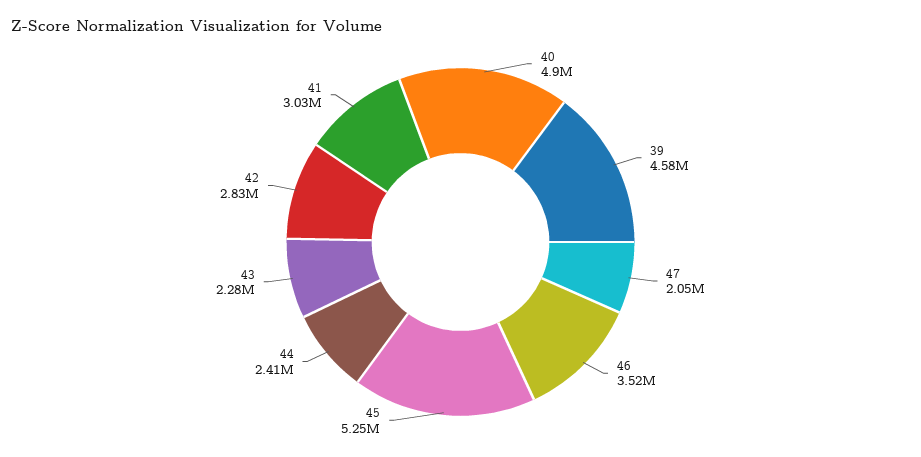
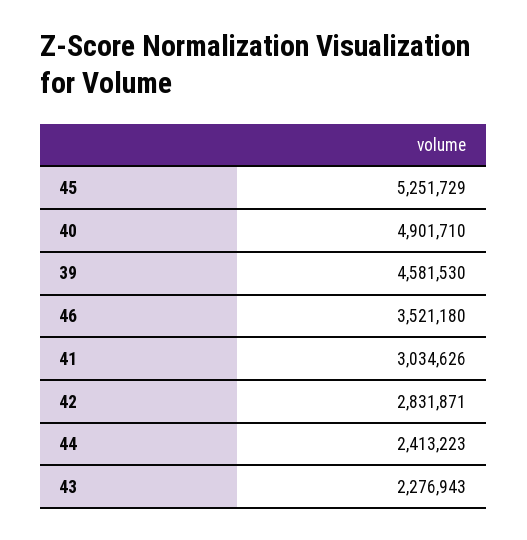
  {
    "40": 4901710,
    "39": 4581530,
-   "47": 2050000,
    "46": 3521180,
    "45": 5251729,
    "44": 2413223,
    "43": 2276943,
    "42": 2831871,
    "41": 3034626
  }

